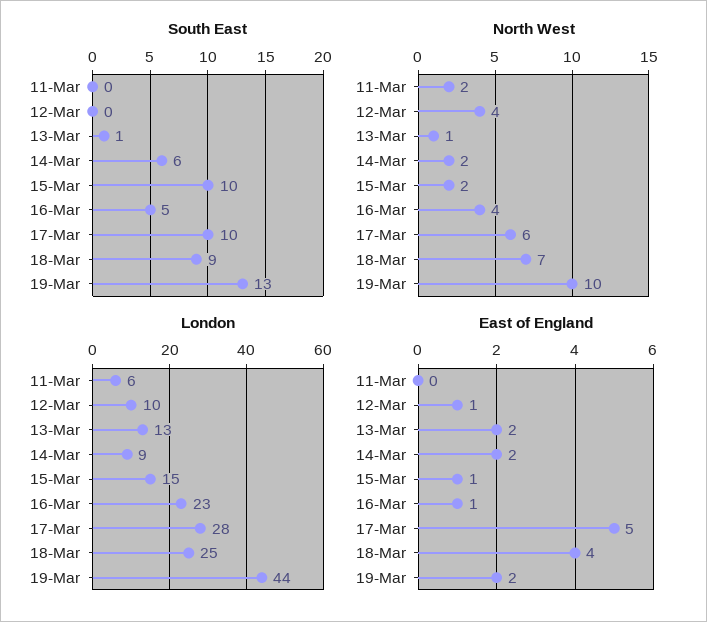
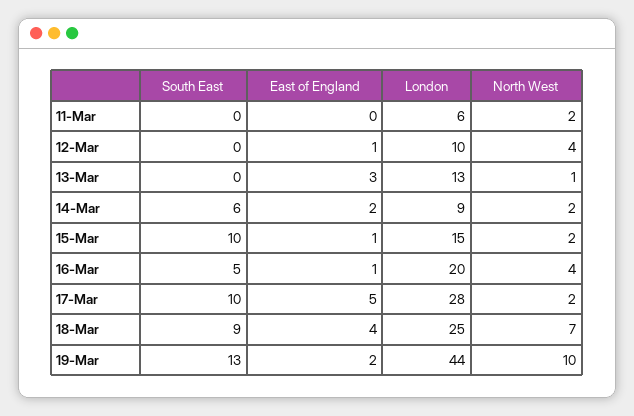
  {
    "South East": {
      "11-Mar": 0,
      "12-Mar": 0,
-     "13-Mar": 1,
+     "13-Mar": 0,
      "14-Mar": 6,
      "15-Mar": 10,
      "16-Mar": 5,
      "17-Mar": 10,
      "18-Mar": 9,
      "19-Mar": 13
    },
    "North West": {
      "11-Mar": 2,
      "12-Mar": 4,
      "13-Mar": 1,
      "14-Mar": 2,
      "15-Mar": 2,
      "16-Mar": 4,
-     "17-Mar": 6,
+     "17-Mar": 2,
      "18-Mar": 7,
      "19-Mar": 10
    },
    "London": {
      "11-Mar": 6,
      "12-Mar": 10,
      "13-Mar": 13,
      "14-Mar": 9,
      "15-Mar": 15,
-     "16-Mar": 23,
+     "16-Mar": 20,
      "17-Mar": 28,
      "18-Mar": 25,
      "19-Mar": 44
    },
    "East of England": {
      "11-Mar": 0,
      "12-Mar": 1,
-     "13-Mar": 2,
+     "13-Mar": 3,
      "14-Mar": 2,
      "15-Mar": 1,
      "16-Mar": 1,
      "17-Mar": 5,
      "18-Mar": 4,
      "19-Mar": 2
    }
  }

